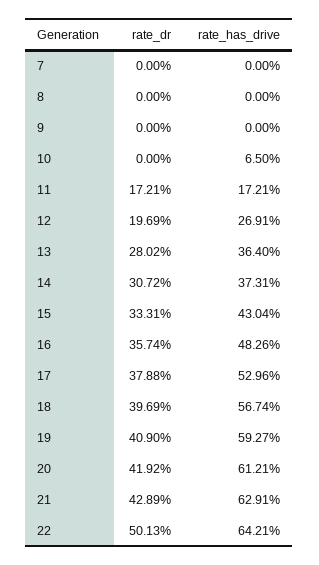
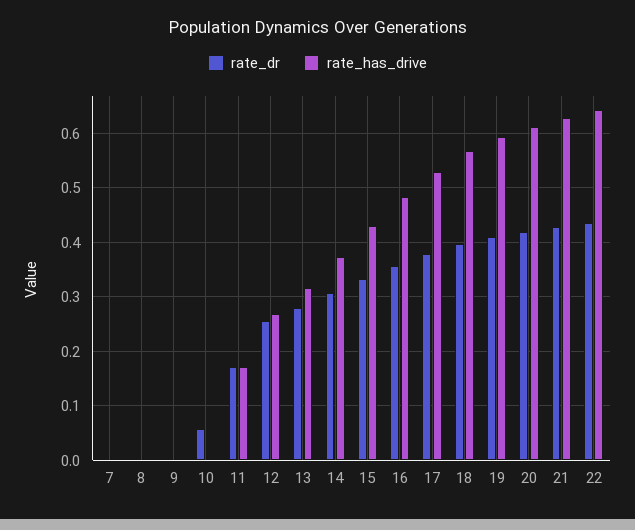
  {
    "rate_dr": {
      "7": 0,
      "8": 0,
      "9": 0,
-     "10": 0,
+     "10": 0.06,
      "11": 0.1721,
-     "12": 0.1969,
+     "12": 0.26,
      "13": 0.2802,
      "14": 0.3072,
      "15": 0.3331,
      "16": 0.3574,
      "17": 0.3788,
      "18": 0.3969,
      "19": 0.409,
      "20": 0.4192,
      "21": 0.4289,
-     "22": 0.5013
+     "22": 0.44
    },
    "rate_has_drive": {
      "7": 0,
      "8": 0,
      "9": 0,
-     "10": 0.065,
+     "10": 0,
      "11": 0.1721,
      "12": 0.2691,
-     "13": 0.364,
+     "13": 0.32,
      "14": 0.3731,
      "15": 0.4304,
      "16": 0.4826,
      "17": 0.5296,
      "18": 0.5674,
      "19": 0.5927,
      "20": 0.6121,
      "21": 0.6291,
      "22": 0.6421
    }
  }

